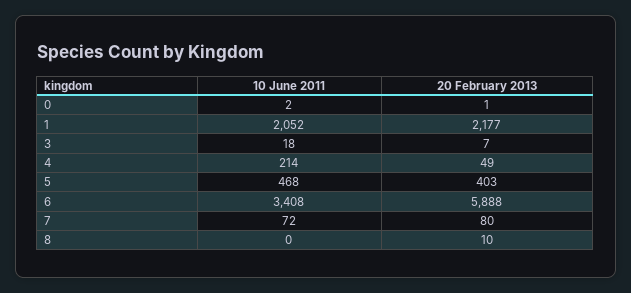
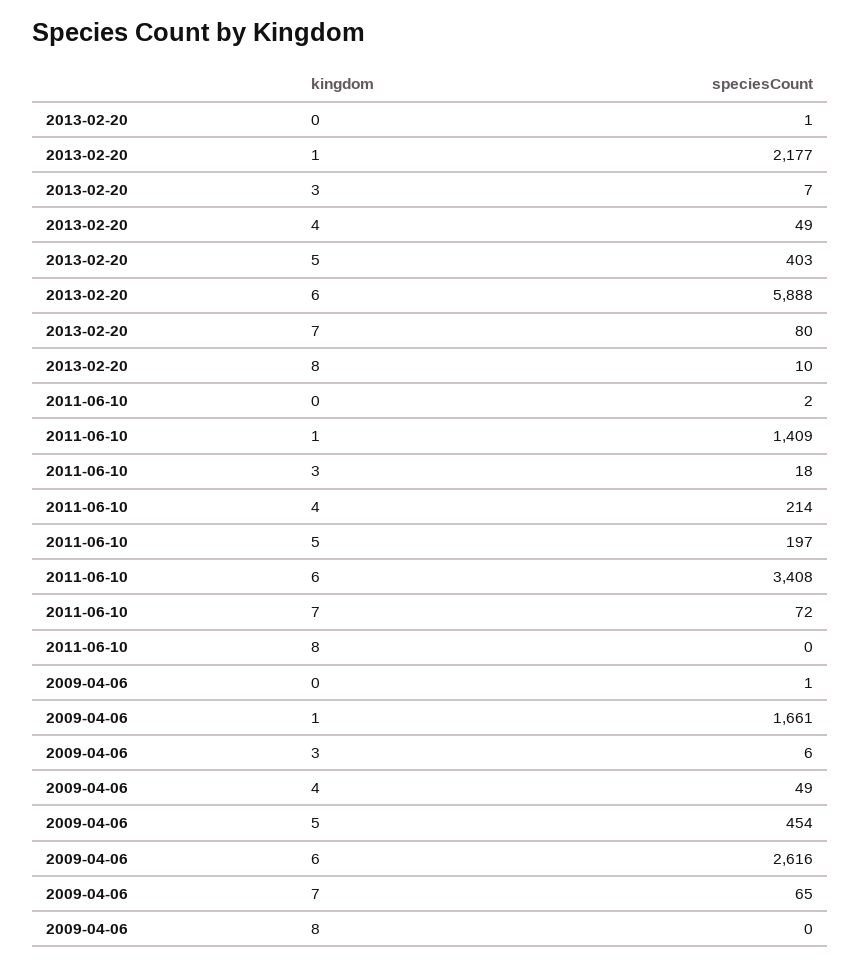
  {
    "10 June 2011": {
      "0": 2,
-     "1": 2052,
+     "1": 1409,
      "3": 18,
      "4": 214,
-     "5": 468,
+     "5": 197,
      "6": 3408,
      "7": 72,
      "8": 0
    },
    "20 February 2013": {
      "0": 1,
      "1": 2177,
      "3": 7,
      "4": 49,
      "5": 403,
      "6": 5888,
      "7": 80,
      "8": 10
-   }
+   },
+   "2009-04-06": {
+     "0": 1,
+     "1": 1661,
+     "3": 6,
+     "4": 49,
+     "5": 454,
+     "6": 2616,
+     "7": 65,
+     "8": 0
+   }
  }

